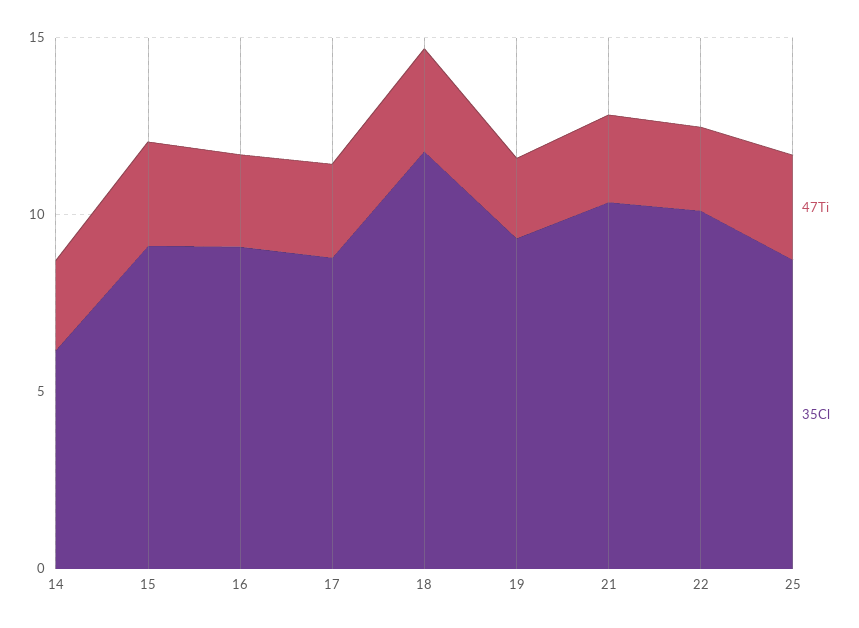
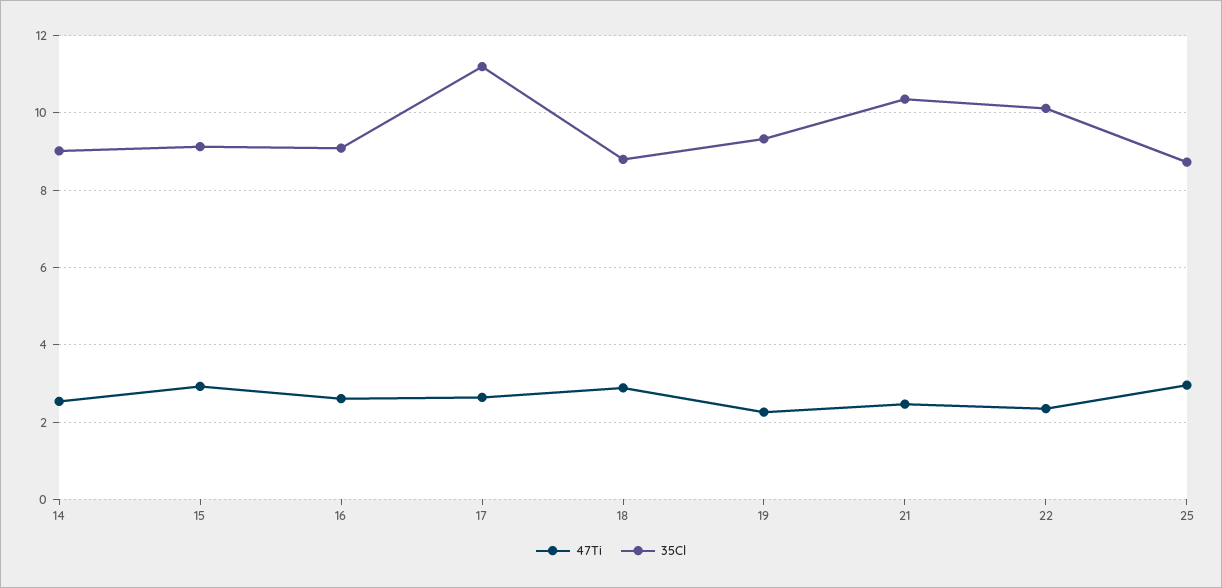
  {
    "47Ti": {
      "14": 2.6,
      "15": 3,
      "16": 2.6,
      "17": 2.6,
      "18": 2.8,
      "19": 2.2,
      "21": 2.4,
      "22": 2.4,
      "25": 3
    },
    "35Cl": {
-     "14": 6,
+     "14": 9,
      "15": 9.2,
      "16": 9,
-     "17": 9,
+     "17": 11.2,
-     "18": 12,
+     "18": 8.8,
      "19": 9.4,
      "21": 10.4,
      "22": 10.2,
      "25": 8.8
    }
  }

